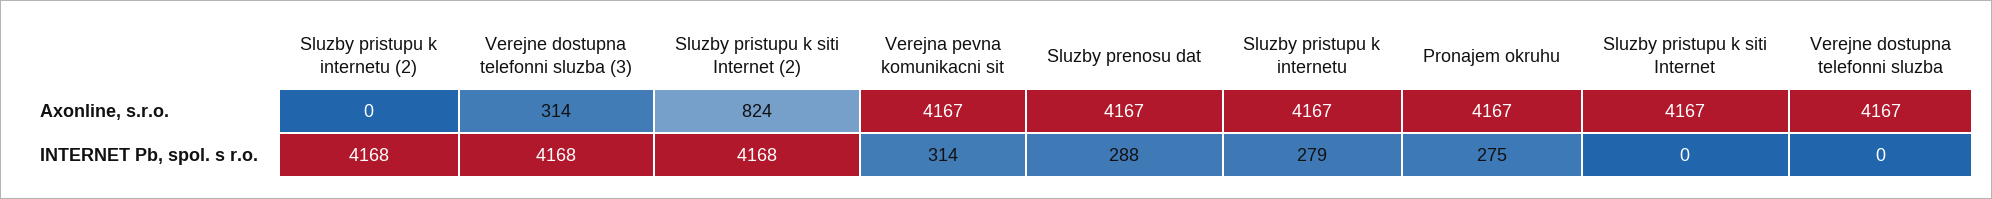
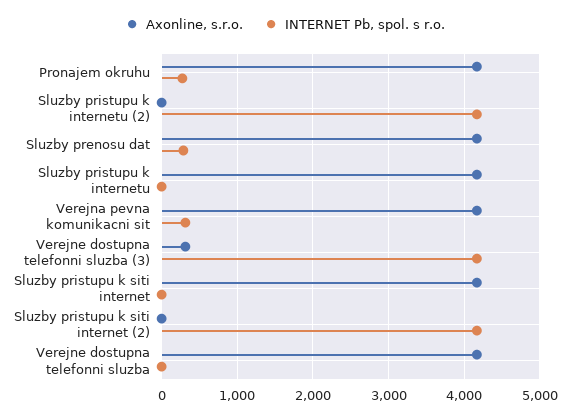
  {
    "Axonline, s.r.o.": {
      "Sluzby pristupu k internetu (2)": 0,
      "Verejne dostupna telefonni sluzba (3)": 314,
-     "Sluzby pristupu k siti Internet (2)": 824,
+     "Sluzby pristupu k siti Internet (2)": 0,
      "Verejna pevna komunikacni sit": 4167,
      "Sluzby prenosu dat": 4167,
      "Sluzby pristupu k internetu": 4167,
      "Pronajem okruhu": 4167,
      "Sluzby pristupu k siti Internet": 4167,
      "Verejne dostupna telefonni sluzba": 4167
    },
    "INTERNET Pb, spol. s r.o.": {
      "Sluzby pristupu k internetu (2)": 4168,
      "Verejne dostupna telefonni sluzba (3)": 4168,
      "Sluzby pristupu k siti Internet (2)": 4168,
      "Verejna pevna komunikacni sit": 314,
      "Sluzby prenosu dat": 288,
-     "Sluzby pristupu k internetu": 279,
+     "Sluzby pristupu k internetu": 0,
      "Pronajem okruhu": 275,
      "Sluzby pristupu k siti Internet": 0,
      "Verejne dostupna telefonni sluzba": 0
    }
  }

